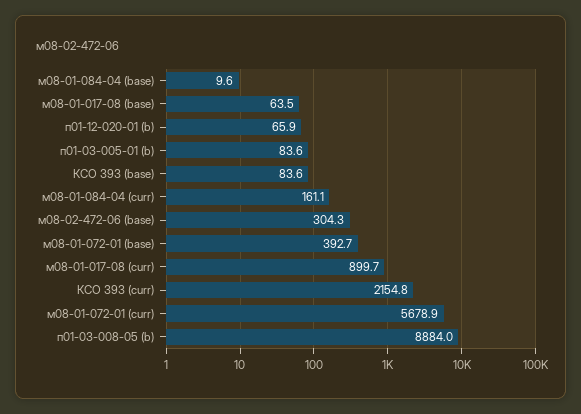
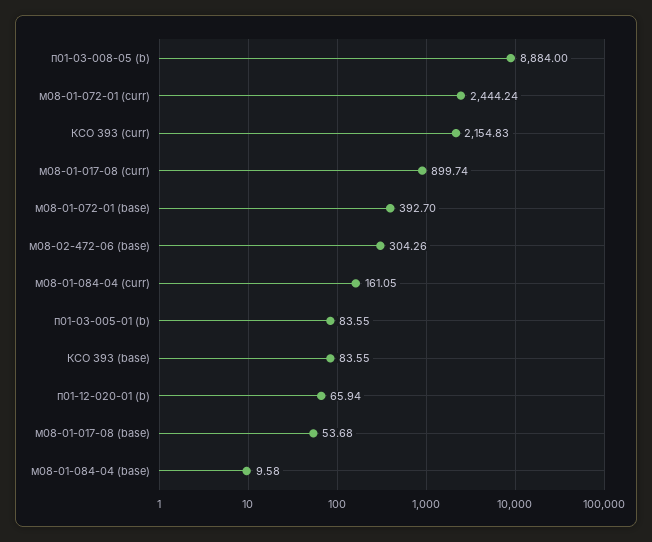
  {
    "м08-01-084-04 (base)": 9.58,
-   "м08-01-017-08 (base)": 63.5,
+   "м08-01-017-08 (base)": 53.68,
    "п01-12-020-01 (b)": 65.94,
    "п01-03-005-01 (b)": 83.55,
    "КСО 393 (base)": 83.55,
    "м08-01-084-04 (curr)": 161.05,
    "м08-02-472-06 (base)": 304.26,
    "м08-01-072-01 (base)": 392.7,
    "м08-01-017-08 (curr)": 899.74,
    "КСО 393 (curr)": 2154.83,
-   "м08-01-072-01 (curr)": 5678.9,
+   "м08-01-072-01 (curr)": 2444.24,
    "п01-03-008-05 (b)": 8884
  }

